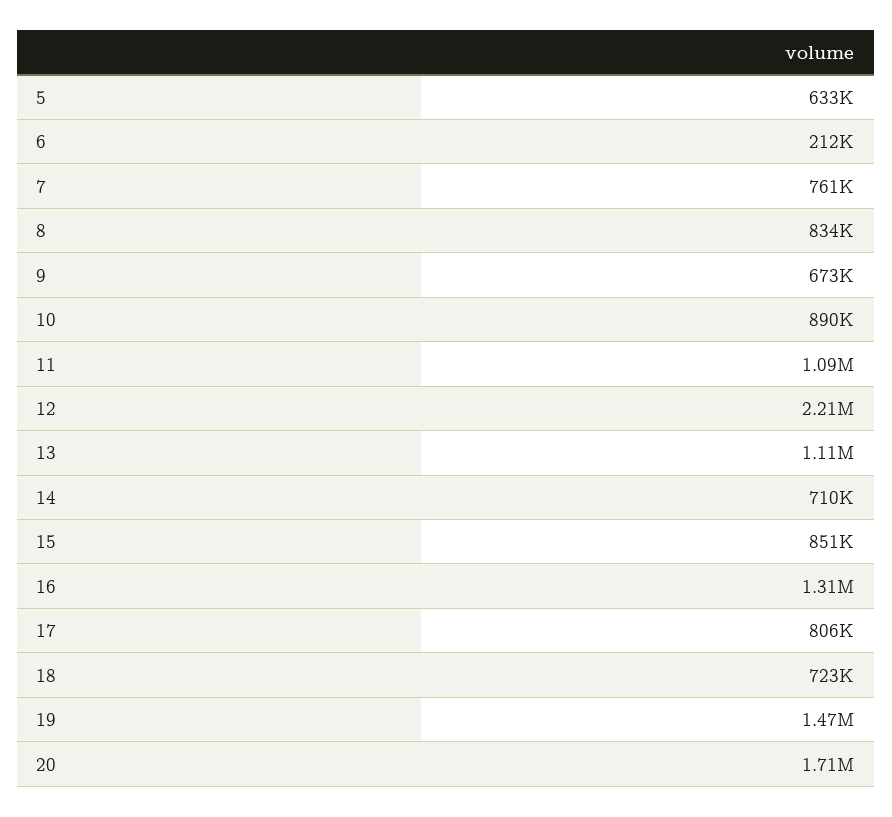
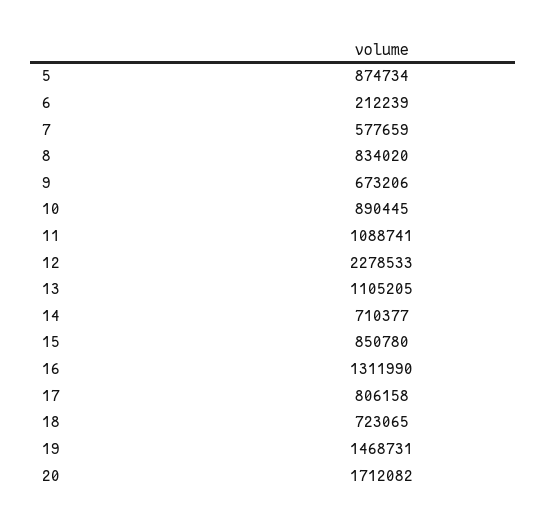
  {
-   "5": 633000,
+   "5": 874734,
    "6": 212239,
-   "7": 761000,
+   "7": 577659,
    "8": 834020,
    "9": 673206,
    "10": 890445,
    "11": 1088741,
-   "12": 2210000,
+   "12": 2278533,
    "13": 1105205,
    "14": 710377,
    "15": 850780,
    "16": 1311990,
    "17": 806158,
    "18": 723065,
    "19": 1468731,
    "20": 1712082
  }

